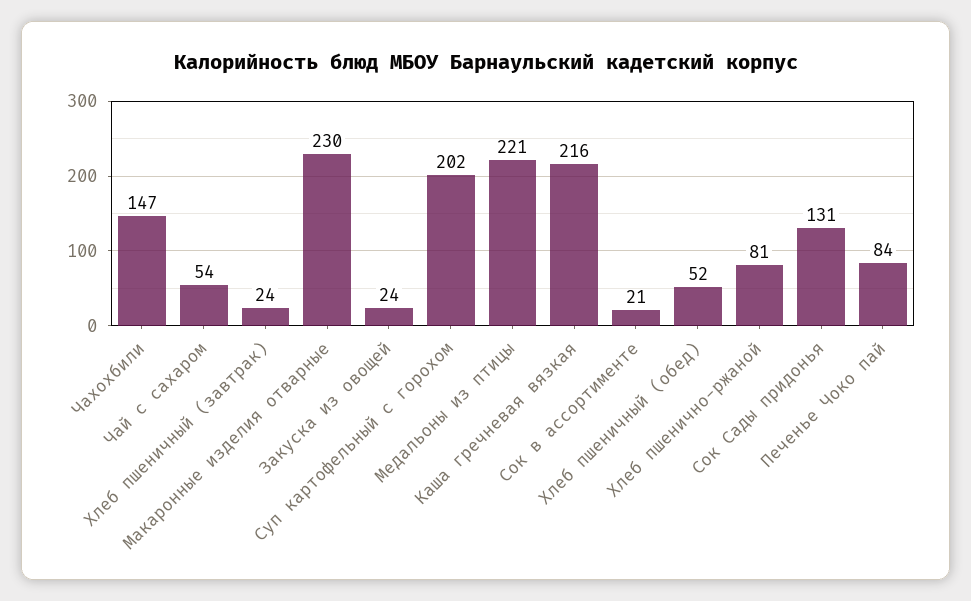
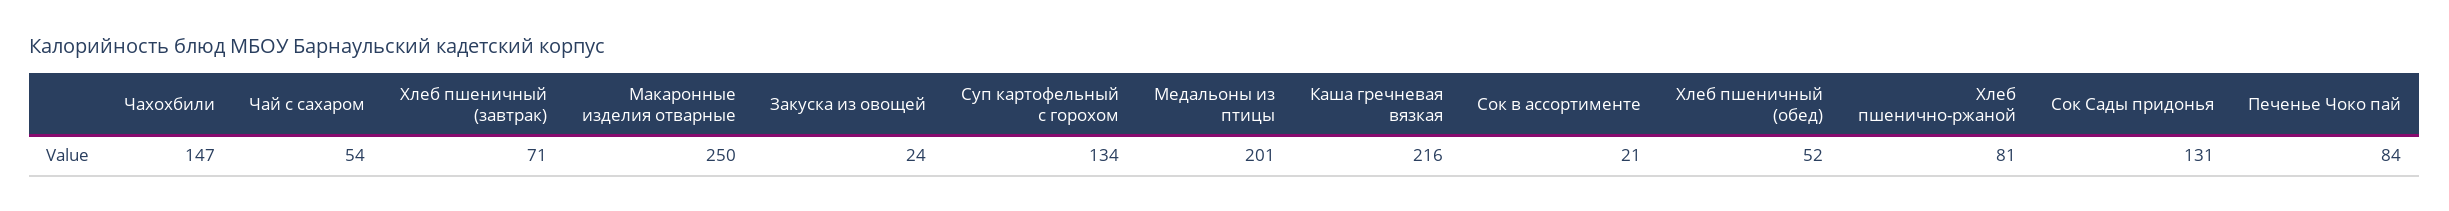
  {
    "Чахохбили": 147,
    "Чай с сахаром": 54,
-   "Хлеб пшеничный (завтрак)": 24,
+   "Хлеб пшеничный (завтрак)": 71,
-   "Макаронные изделия отварные": 230,
+   "Макаронные изделия отварные": 250,
    "Закуска из овощей": 24,
-   "Суп картофельный с горохом": 202,
+   "Суп картофельный с горохом": 134,
-   "Медальоны из птицы": 221,
+   "Медальоны из птицы": 201,
    "Каша гречневая вязкая": 216,
    "Сок в ассортименте": 21,
    "Хлеб пшеничный (обед)": 52,
    "Хлеб пшенично-ржаной": 81,
    "Сок Сады придонья": 131,
    "Печенье Чоко пай": 84
  }

